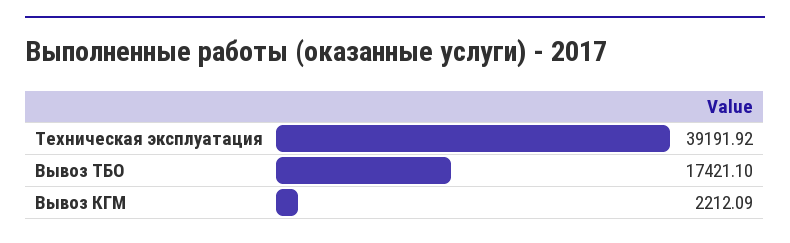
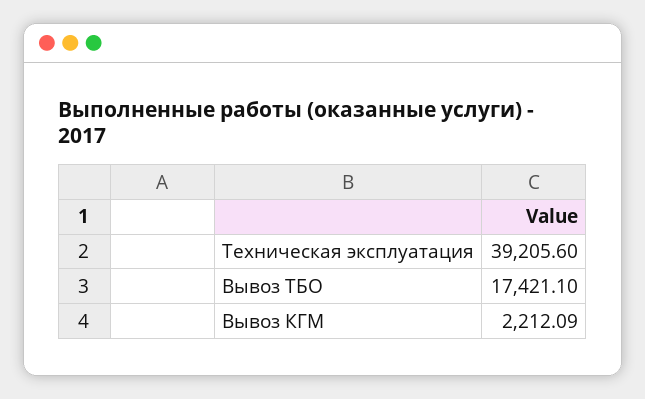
  {
-   "Техническая эксплуатация": 39191.92,
+   "Техническая эксплуатация": 39205.6,
    "Вывоз ТБО": 17421.1,
    "Вывоз КГМ": 2212.09
  }

